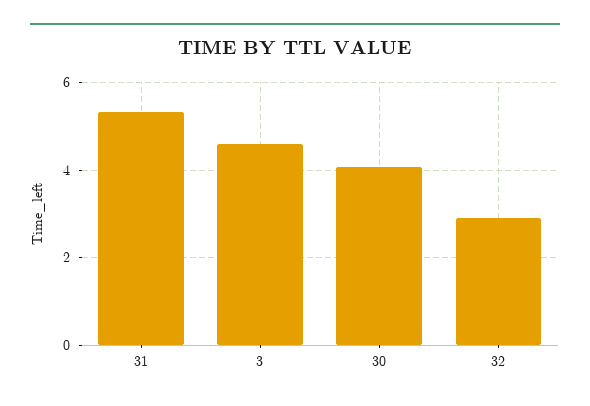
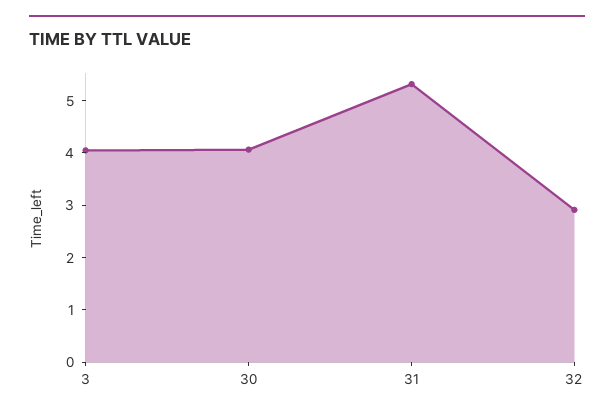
  {
    "31": 5.4,
-   "3": 4.6,
+   "3": 4,
    "30": 4,
    "32": 3
  }

